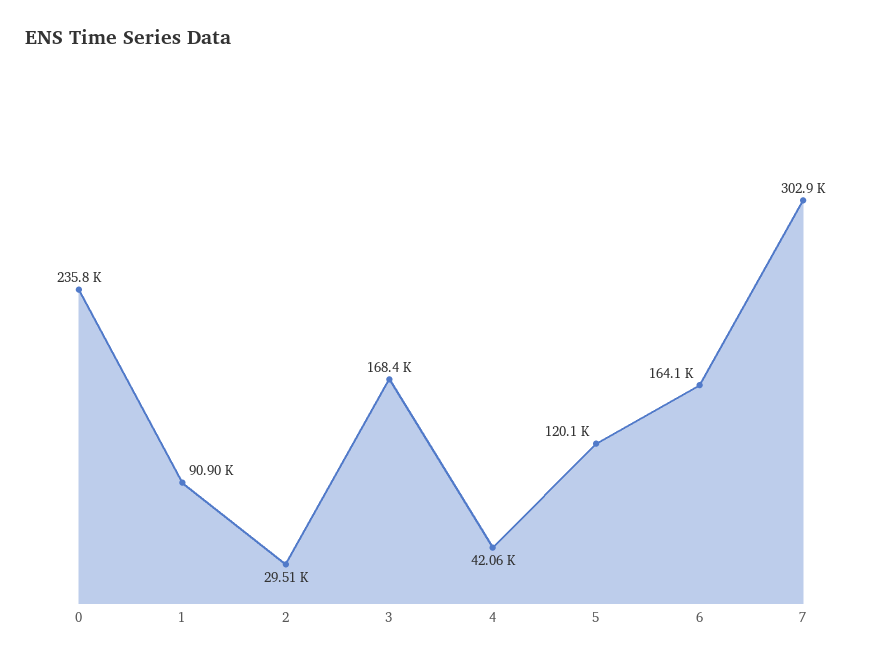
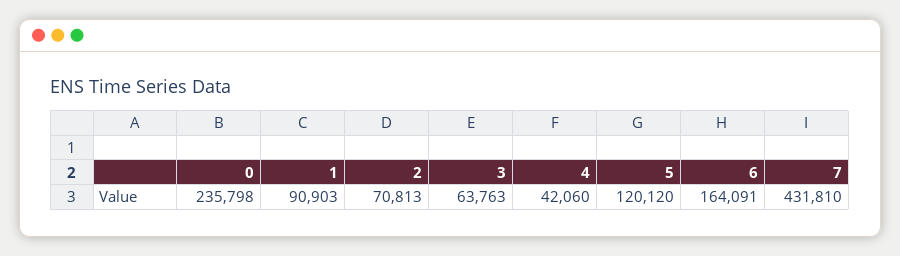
  {
    "0": 235798,
    "1": 90903,
-   "2": 29510,
+   "2": 70813,
-   "3": 168400,
+   "3": 63763,
    "4": 42060,
    "5": 120120,
    "6": 164091,
-   "7": 302900
+   "7": 431810
  }

